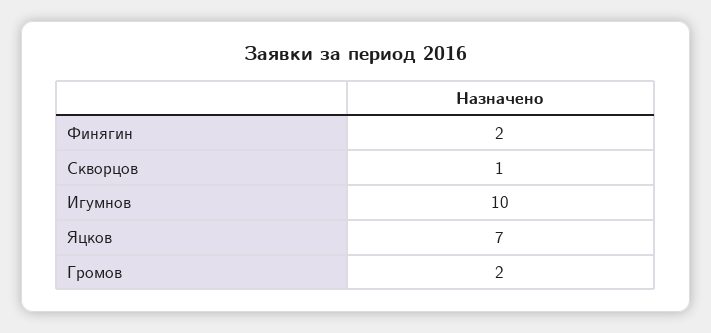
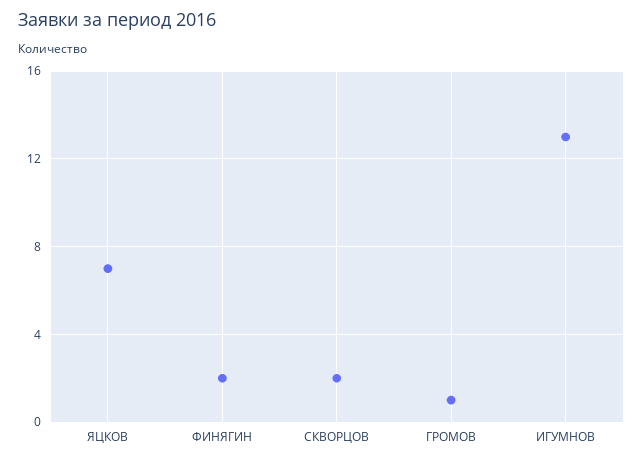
  {
    "Финягин": 2,
-   "Скворцов": 1,
+   "Скворцов": 2,
-   "Игумнов": 10,
+   "Игумнов": 13,
    "Яцков": 7,
-   "Громов": 2
+   "Громов": 1
  }

